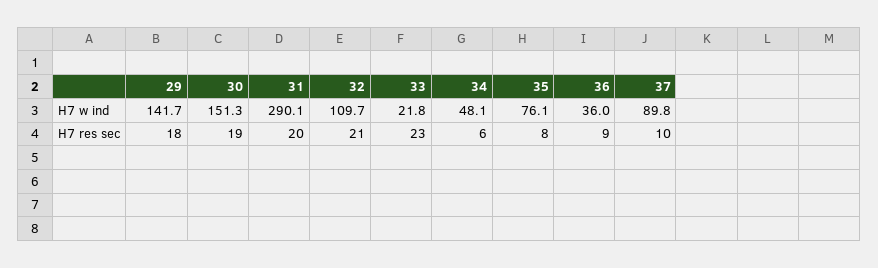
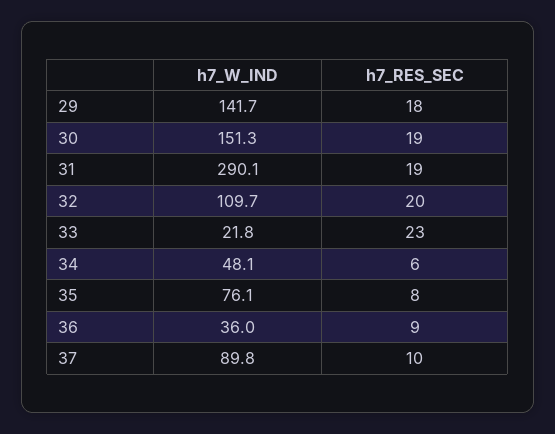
  {
    "29": {
      "H7 w ind": 141.7,
      "H7 res sec": 18
    },
    "30": {
      "H7 w ind": 151.3,
      "H7 res sec": 19
    },
    "31": {
      "H7 w ind": 290.1,
-     "H7 res sec": 20
+     "H7 res sec": 19
    },
    "32": {
      "H7 w ind": 109.7,
-     "H7 res sec": 21
+     "H7 res sec": 20
    },
    "33": {
      "H7 w ind": 21.8,
      "H7 res sec": 23
    },
    "34": {
      "H7 w ind": 48.1,
      "H7 res sec": 6
    },
    "35": {
      "H7 w ind": 76.1,
      "H7 res sec": 8
    },
    "36": {
      "H7 w ind": 36,
      "H7 res sec": 9
    },
    "37": {
      "H7 w ind": 89.8,
      "H7 res sec": 10
    }
  }

